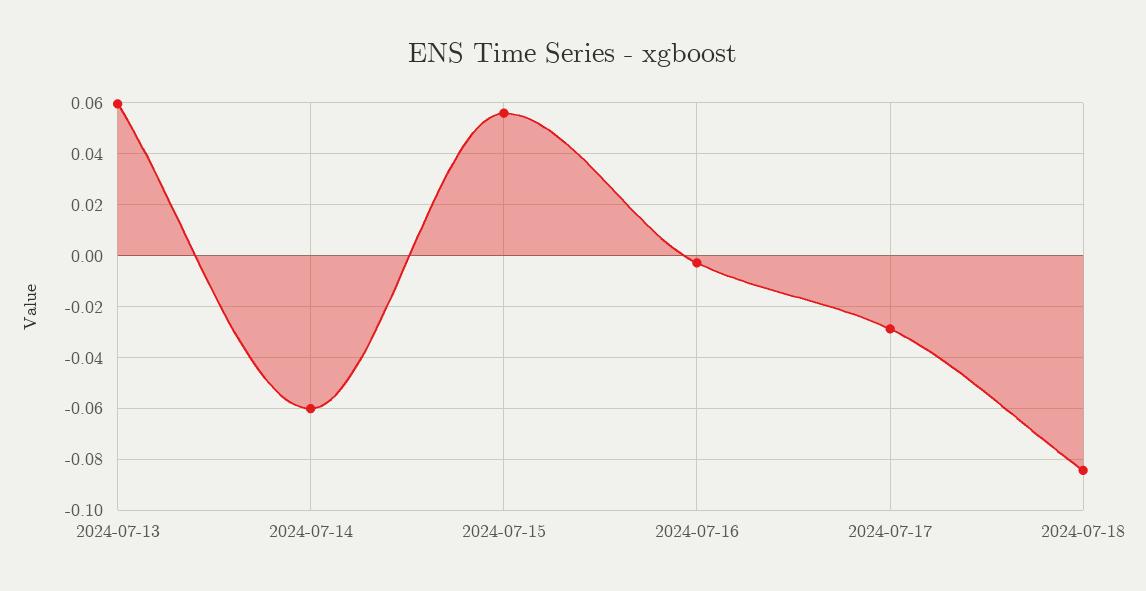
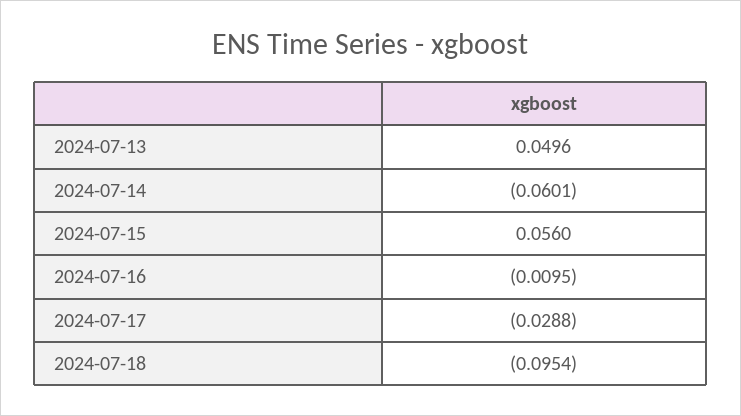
  {
-   "2024-07-13": 0.06,
+   "2024-07-13": 0.0496,
    "2024-07-14": -0.0601,
    "2024-07-15": 0.056,
-   "2024-07-16": -0.0025,
+   "2024-07-16": -0.0095,
    "2024-07-17": -0.0288,
-   "2024-07-18": -0.085
+   "2024-07-18": -0.0954
  }

